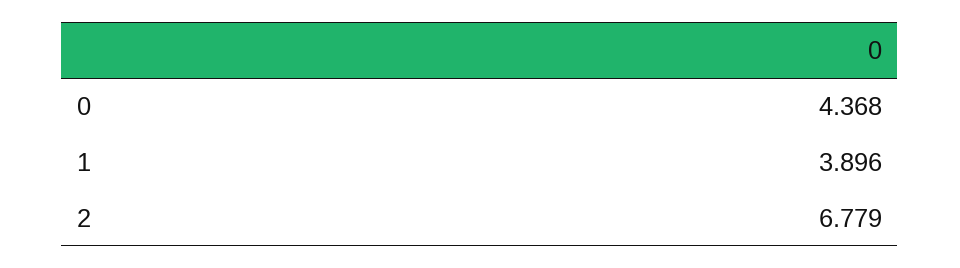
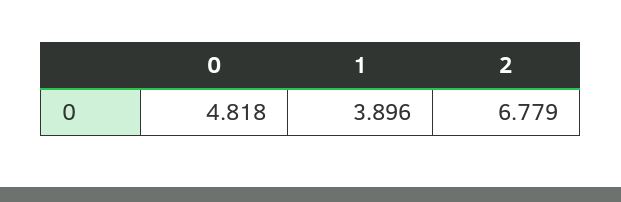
  {
-   "0": 4.368,
+   "0": 4.818,
    "1": 3.896,
    "2": 6.779
  }

